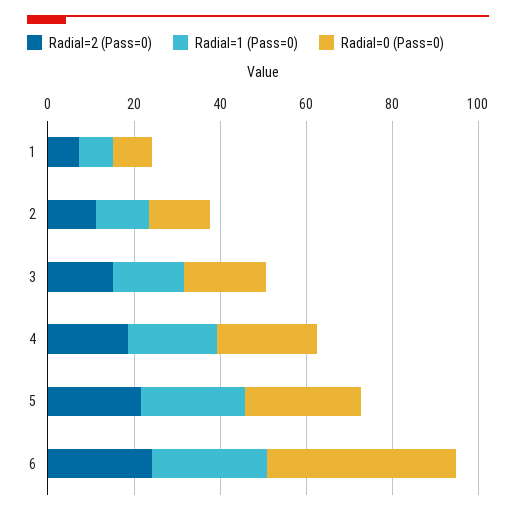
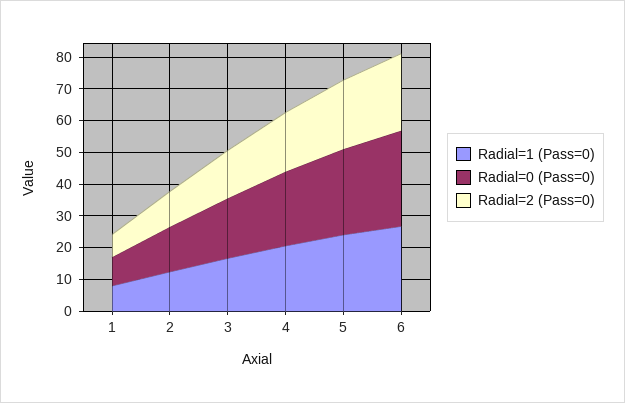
  {
    "Radial=2 (Pass=0)": {
      "1": 5,
      "2": 10,
      "3": 15,
      "4": 20,
      "5": 20,
      "6": 25
    },
    "Radial=1 (Pass=0)": {
      "1": 10,
      "2": 10,
      "3": 15,
      "4": 20,
      "5": 25,
      "6": 25
    },
    "Radial=0 (Pass=0)": {
      "1": 10,
      "2": 15,
      "3": 20,
      "4": 25,
      "5": 25,
-     "6": 45
+     "6": 30
    }
  }

